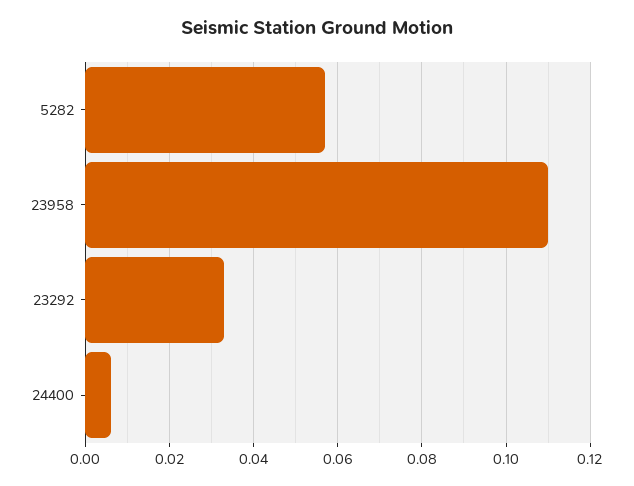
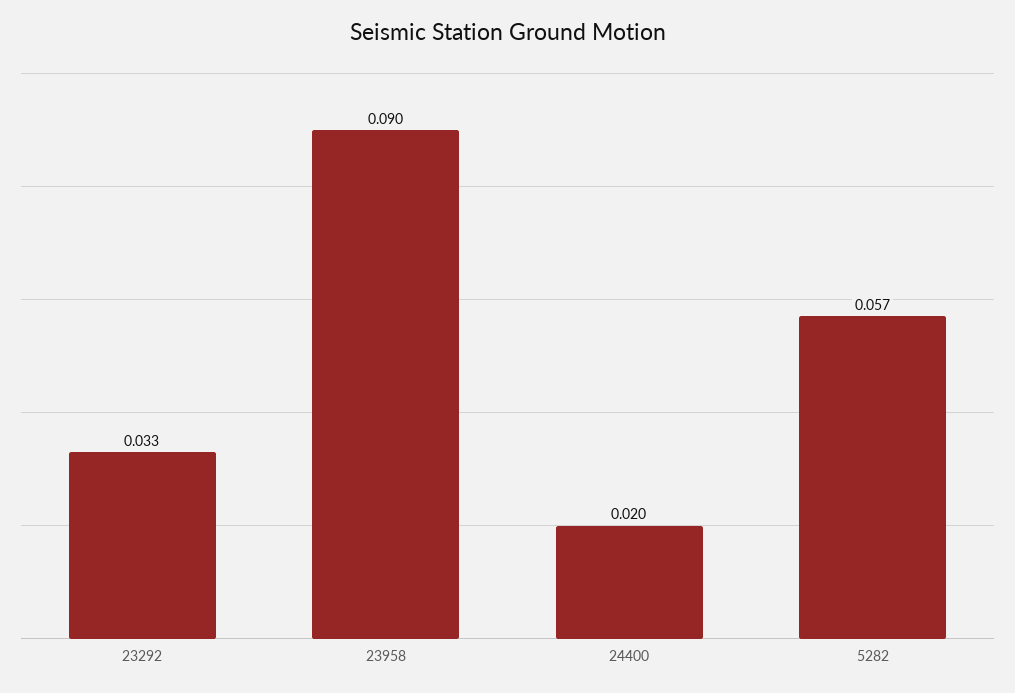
  {
    "5282": 0.057,
-   "23958": 0.11,
+   "23958": 0.09,
    "23292": 0.033,
-   "24400": 0.005
+   "24400": 0.02
  }

